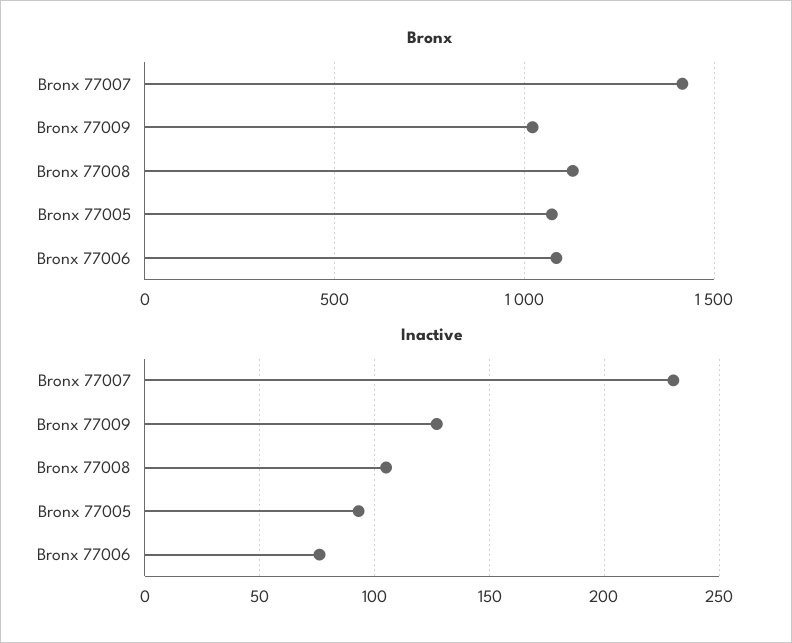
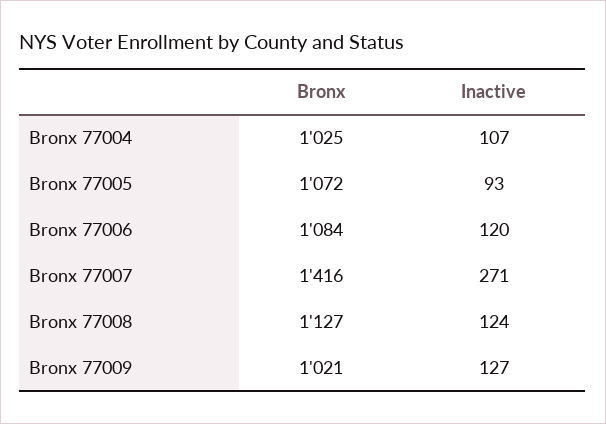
  {
    "Bronx": {
      "Bronx 77007": 1416,
      "Bronx 77009": 1021,
      "Bronx 77008": 1127,
      "Bronx 77005": 1072,
-     "Bronx 77006": 1084
+     "Bronx 77006": 1084,
+     "Bronx 77004": 1025
    },
    "Inactive": {
-     "Bronx 77007": 230,
+     "Bronx 77007": 271,
      "Bronx 77009": 127,
-     "Bronx 77008": 105,
+     "Bronx 77008": 124,
      "Bronx 77005": 93,
-     "Bronx 77006": 75
+     "Bronx 77006": 120,
+     "Bronx 77004": 107
    }
  }

